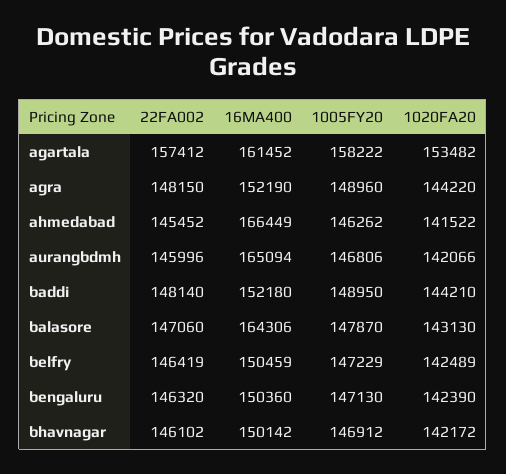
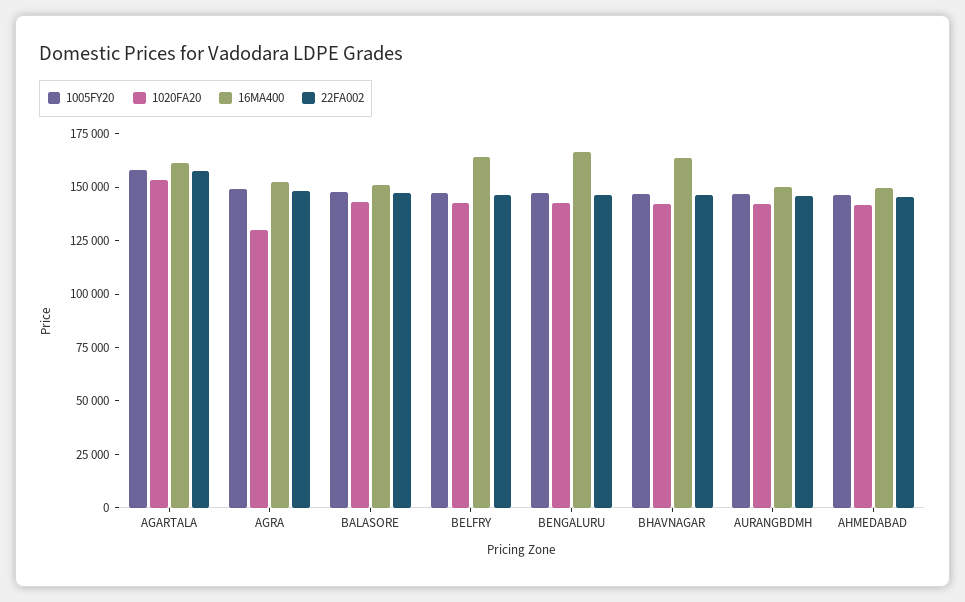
  {
    "22FA002": {
      "agartala": 157412,
      "agra": 148150,
      "ahmedabad": 145452,
      "aurangbdmh": 145996,
-     "baddi": 148140,
      "balasore": 147060,
      "belfry": 146419,
      "bengaluru": 146320,
      "bhavnagar": 146102
    },
    "16MA400": {
      "agartala": 161452,
      "agra": 152190,
-     "ahmedabad": 166449,
+     "ahmedabad": 150000,
-     "aurangbdmh": 165094,
+     "aurangbdmh": 150000,
-     "baddi": 152180,
-     "balasore": 164306,
+     "balasore": 150000,
-     "belfry": 150459,
+     "belfry": 165000,
-     "bengaluru": 150360,
+     "bengaluru": 165000,
-     "bhavnagar": 150142
+     "bhavnagar": 165000
    },
    "1005FY20": {
      "agartala": 158222,
      "agra": 148960,
      "ahmedabad": 146262,
      "aurangbdmh": 146806,
-     "baddi": 148950,
      "balasore": 147870,
      "belfry": 147229,
      "bengaluru": 147130,
      "bhavnagar": 146912
    },
    "1020FA20": {
      "agartala": 153482,
-     "agra": 144220,
+     "agra": 130000,
      "ahmedabad": 141522,
      "aurangbdmh": 142066,
-     "baddi": 144210,
      "balasore": 143130,
      "belfry": 142489,
      "bengaluru": 142390,
      "bhavnagar": 142172
    }
  }

